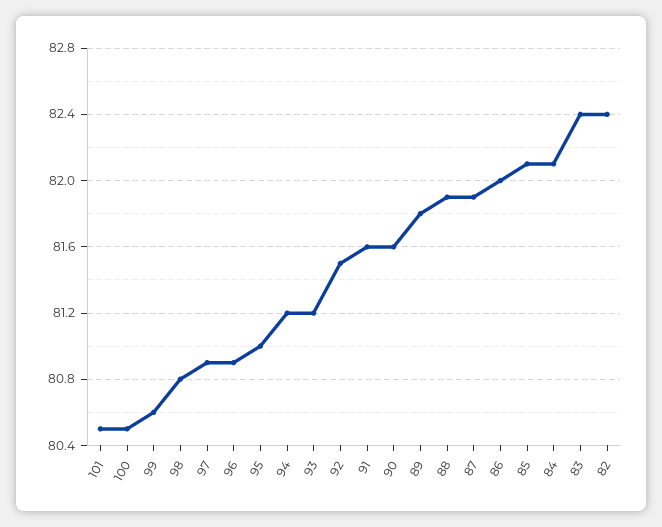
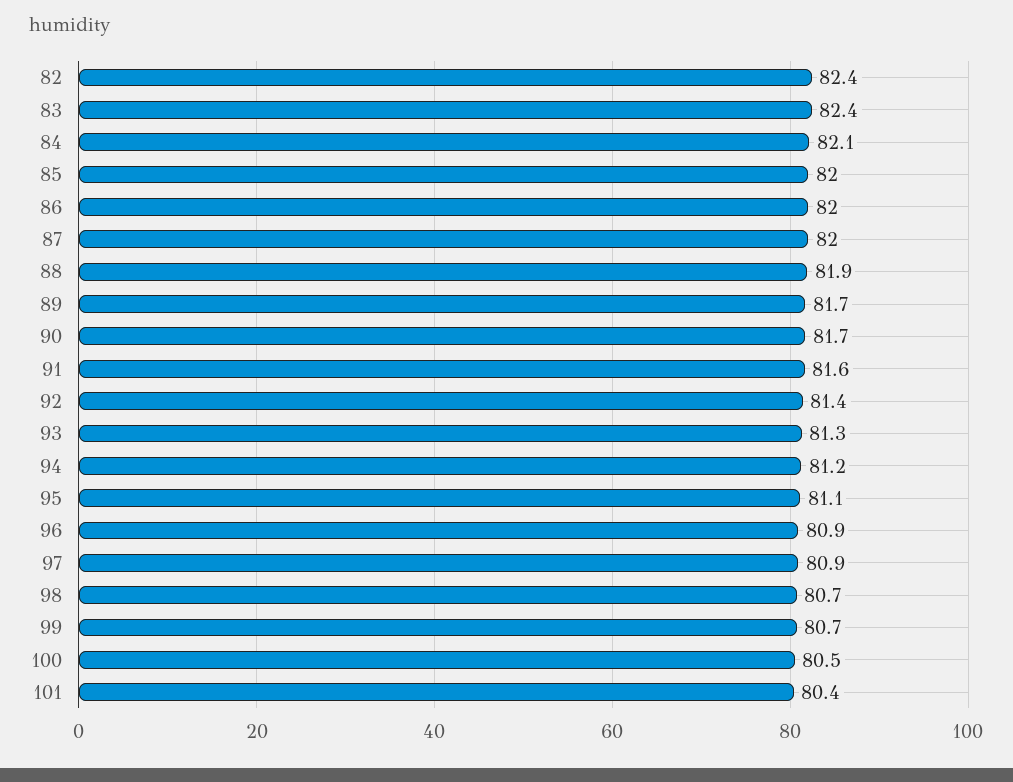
  {
-   "101": 80.5,
+   "101": 80.4,
    "100": 80.5,
-   "99": 80.6,
+   "99": 80.7,
-   "98": 80.8,
+   "98": 80.7,
    "97": 80.9,
    "96": 80.9,
-   "95": 81,
+   "95": 81.1,
    "94": 81.2,
-   "93": 81.2,
+   "93": 81.3,
-   "92": 81.5,
+   "92": 81.4,
    "91": 81.6,
-   "90": 81.6,
+   "90": 81.7,
-   "89": 81.8,
+   "89": 81.7,
    "88": 81.9,
-   "87": 81.9,
+   "87": 82,
    "86": 82,
-   "85": 82.1,
+   "85": 82,
    "84": 82.1,
    "83": 82.4,
    "82": 82.4
  }

